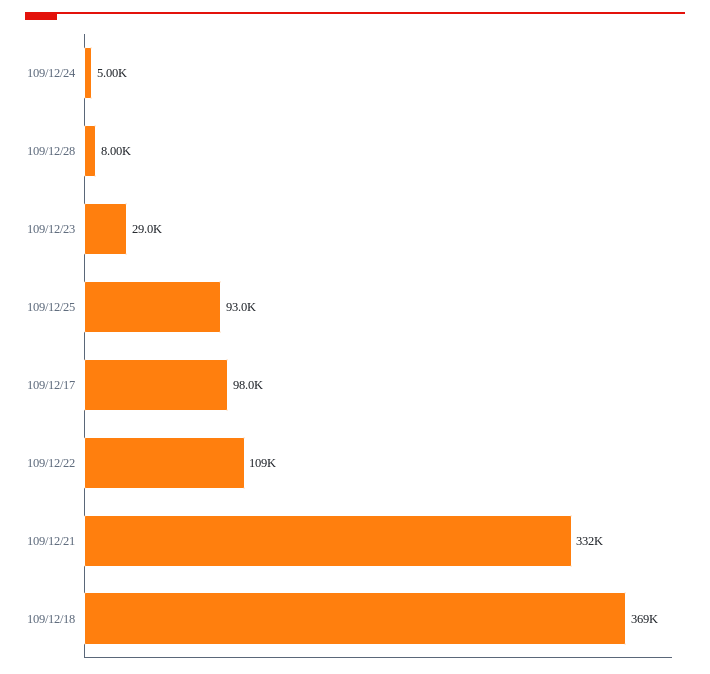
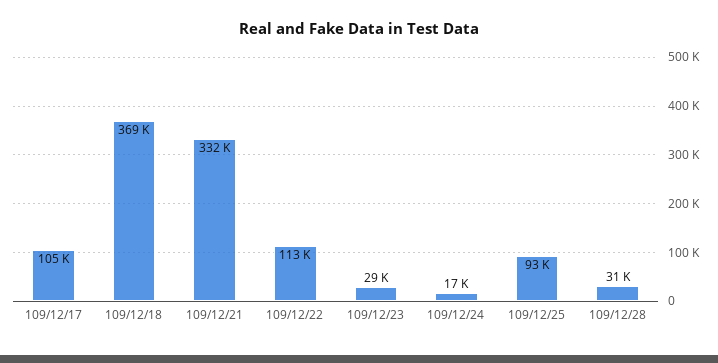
  {
-   "109/12/24": 5000,
+   "109/12/24": 17000,
-   "109/12/28": 8000,
+   "109/12/28": 31000,
    "109/12/23": 29000,
    "109/12/25": 93000,
-   "109/12/17": 98000,
+   "109/12/17": 105000,
-   "109/12/22": 109000,
+   "109/12/22": 113000,
    "109/12/21": 332000,
    "109/12/18": 369000
  }

